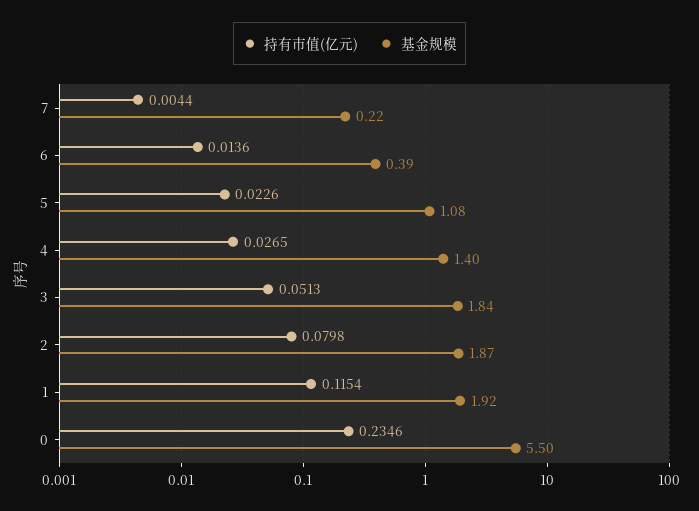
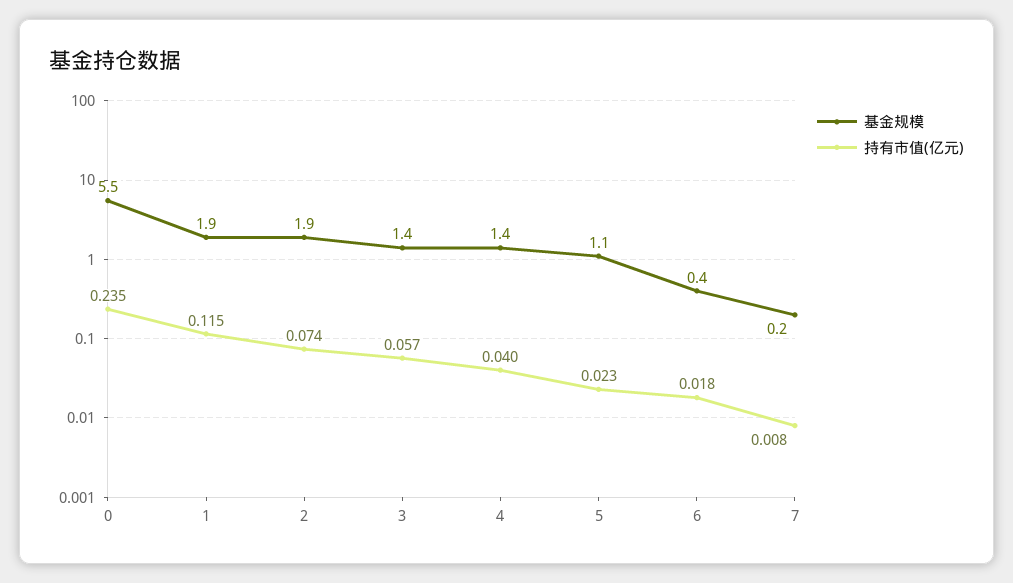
  {
    "持有市值(亿元)": {
-     "7": 0.0044,
+     "7": 0.008,
-     "6": 0.0136,
+     "6": 0.018,
      "5": 0.0226,
-     "4": 0.0265,
+     "4": 0.04,
-     "3": 0.0513,
+     "3": 0.057,
-     "2": 0.0798,
+     "2": 0.074,
      "1": 0.1154,
      "0": 0.2346
    },
    "基金规模": {
      "7": 0.22,
      "6": 0.39,
      "5": 1.08,
      "4": 1.4,
-     "3": 1.84,
+     "3": 1.4,
      "2": 1.87,
      "1": 1.92,
      "0": 5.5
    }
  }

